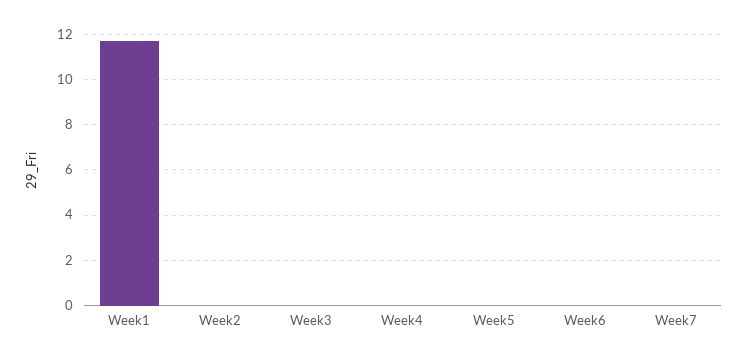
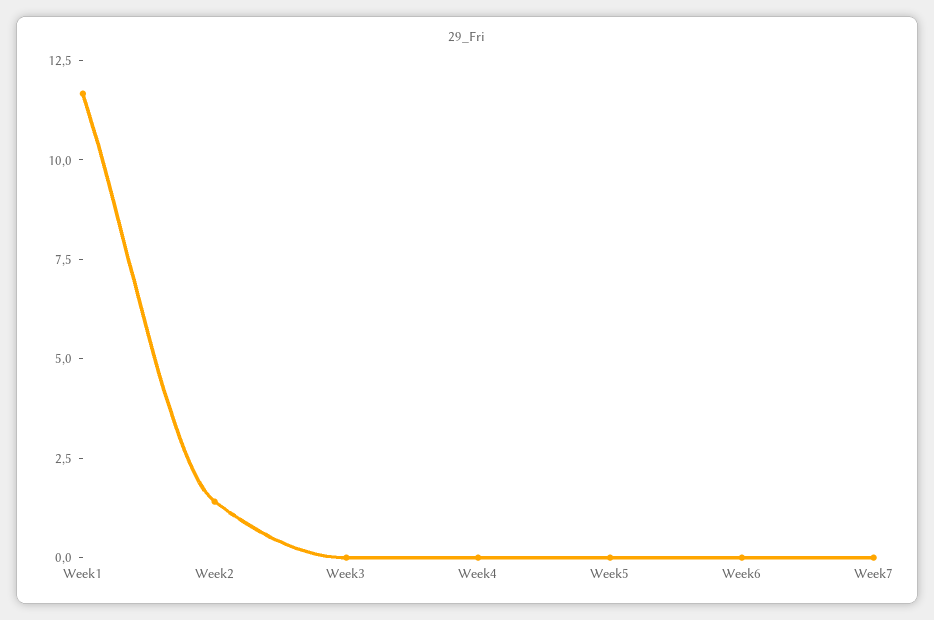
  {
    "Week1": 11.5,
-   "Week2": 0,
+   "Week2": 1.5,
    "Week3": 0,
    "Week4": 0,
    "Week5": 0,
    "Week6": 0,
    "Week7": 0
  }

